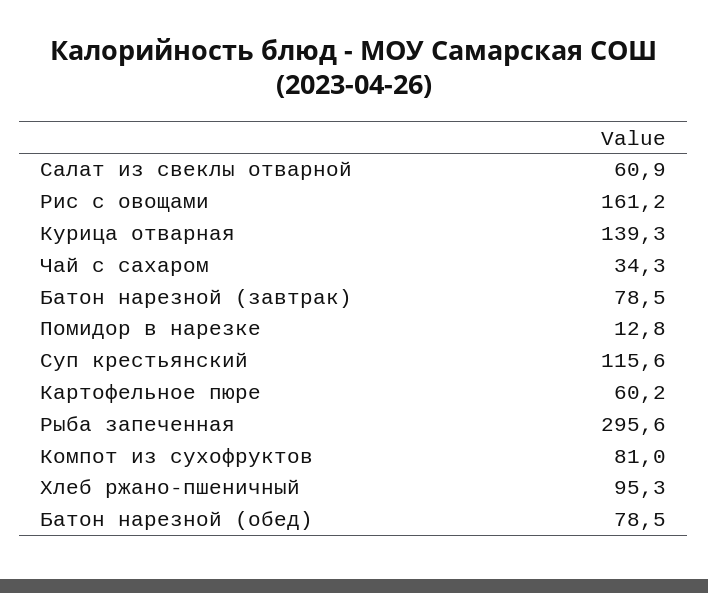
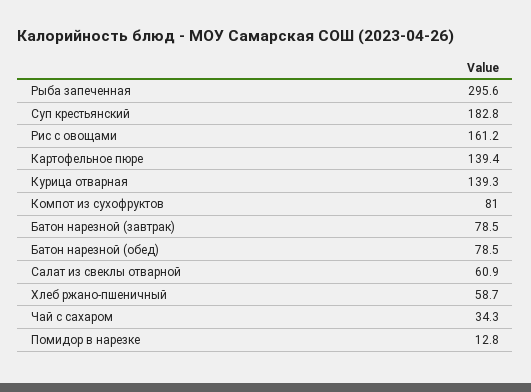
  {
    "Салат из свеклы отварной": 60.9,
    "Рис с овощами": 161.2,
    "Курица отварная": 139.3,
    "Чай с сахаром": 34.3,
    "Батон нарезной (завтрак)": 78.5,
    "Помидор в нарезке": 12.8,
-   "Суп крестьянский": 115.6,
+   "Суп крестьянский": 182.8,
-   "Картофельное пюре": 60.2,
+   "Картофельное пюре": 139.4,
    "Рыба запеченная": 295.6,
    "Компот из сухофруктов": 81,
-   "Хлеб ржано-пшеничный": 95.3,
+   "Хлеб ржано-пшеничный": 58.7,
    "Батон нарезной (обед)": 78.5
  }

